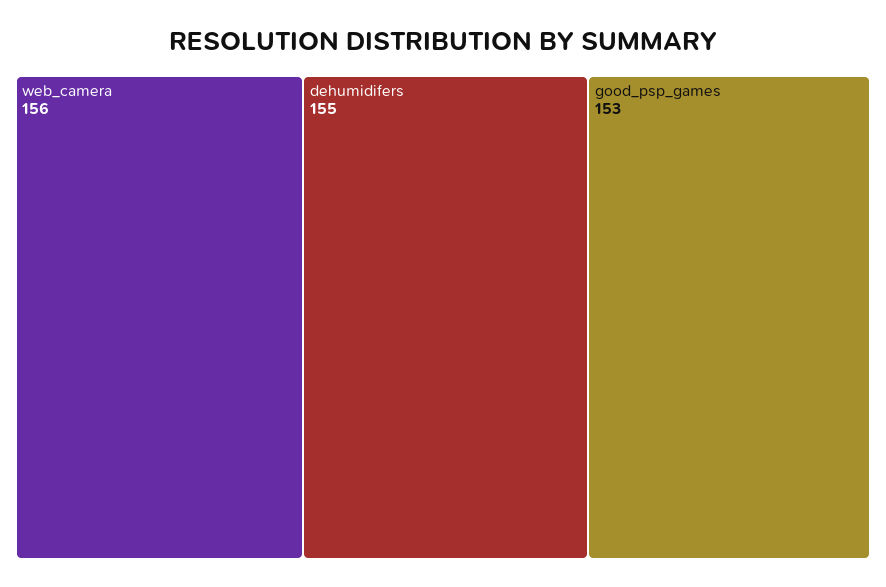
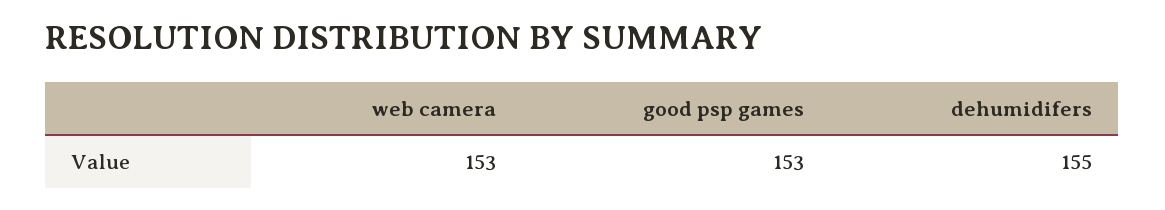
  {
-   "web_camera": 156,
+   "web_camera": 153,
    "dehumidifers": 155,
    "good_psp_games": 153
  }

